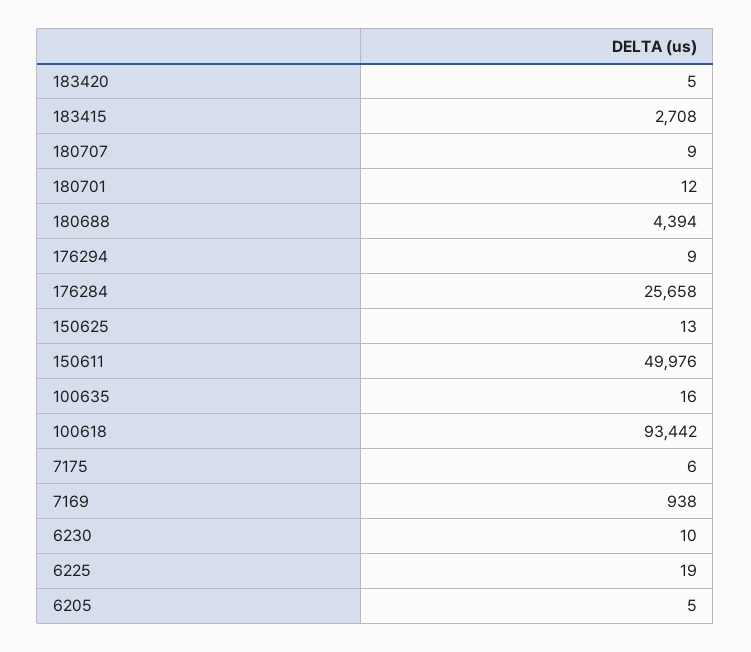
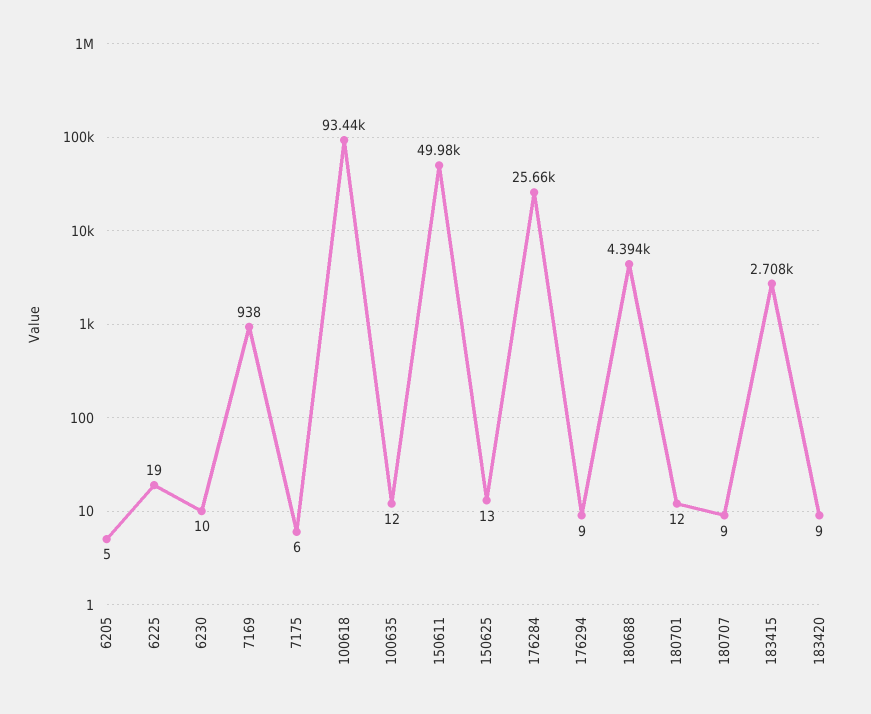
  {
-   "183420": 5,
+   "183420": 9,
    "183415": 2708,
    "180707": 9,
    "180701": 12,
    "180688": 4394,
    "176294": 9,
    "176284": 25658,
    "150625": 13,
    "150611": 49976,
-   "100635": 16,
+   "100635": 12,
    "100618": 93442,
    "7175": 6,
    "7169": 938,
    "6230": 10,
    "6225": 19,
    "6205": 5
  }

